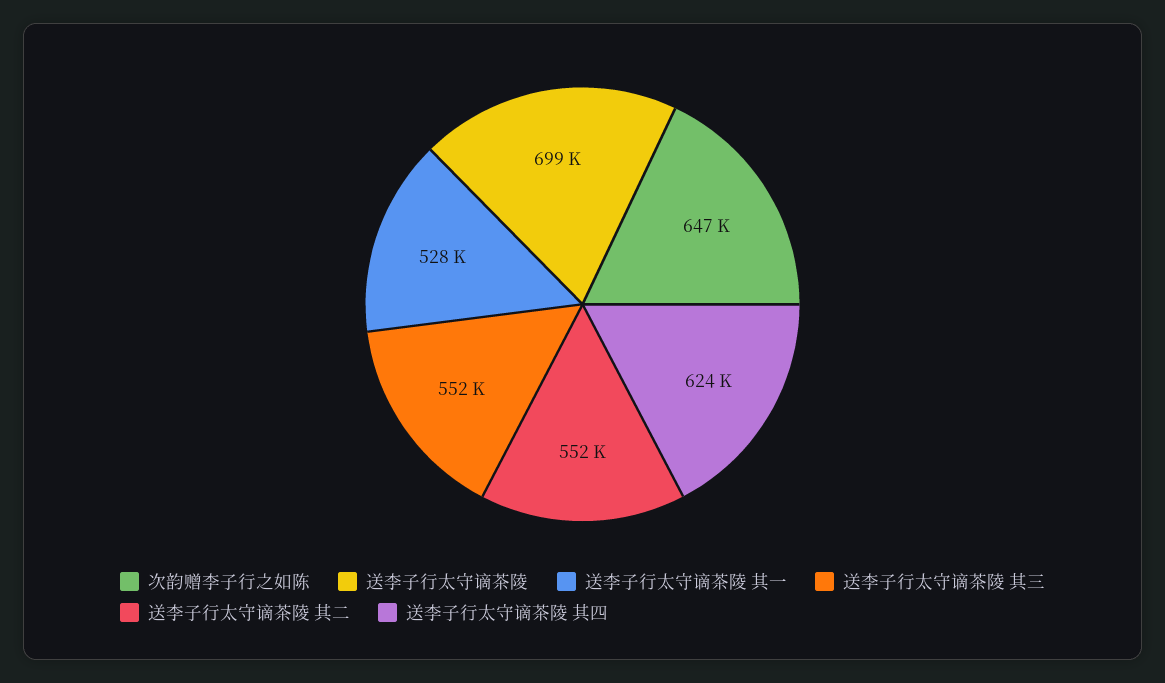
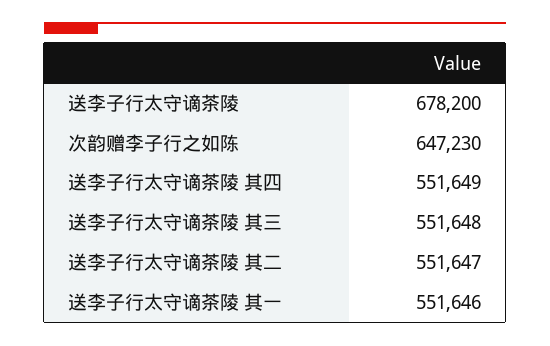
  {
    "次韵赠李子行之如陈": 647230,
-   "送李子行太守谪茶陵": 699000,
+   "送李子行太守谪茶陵": 678200,
-   "送李子行太守谪茶陵 其一": 528000,
+   "送李子行太守谪茶陵 其一": 551646,
    "送李子行太守谪茶陵 其三": 551648,
    "送李子行太守谪茶陵 其二": 551647,
-   "送李子行太守谪茶陵 其四": 624000
+   "送李子行太守谪茶陵 其四": 551649
  }

